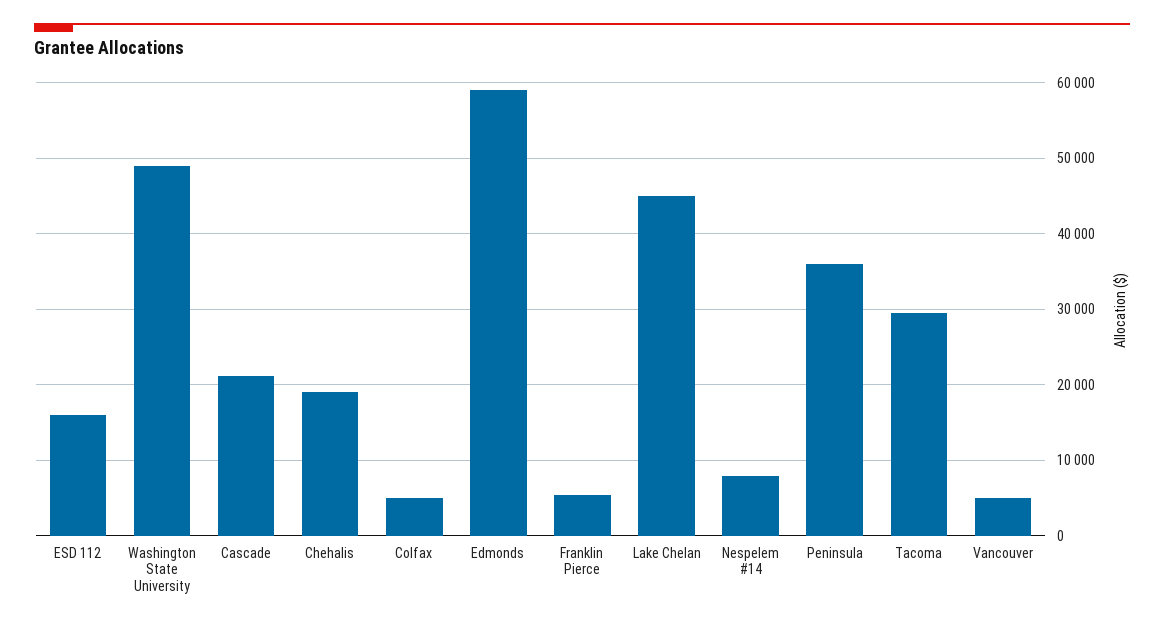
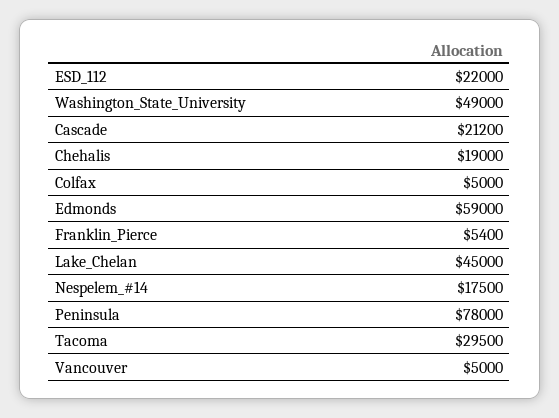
  {
-   "ESD 112": 16000,
+   "ESD 112": 22000,
    "Washington State University": 49000,
    "Cascade": 21200,
    "Chehalis": 19000,
    "Colfax": 5000,
    "Edmonds": 59000,
    "Franklin Pierce": 5400,
    "Lake Chelan": 45000,
-   "Nespelem #14": 8000,
+   "Nespelem #14": 17500,
-   "Peninsula": 36000,
+   "Peninsula": 78000,
    "Tacoma": 29500,
    "Vancouver": 5000
  }

